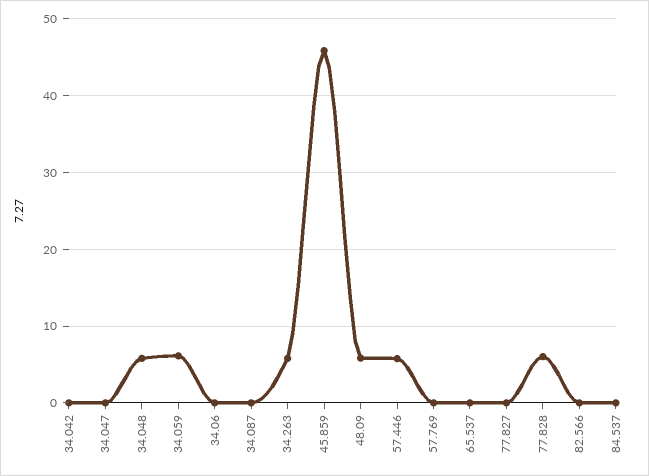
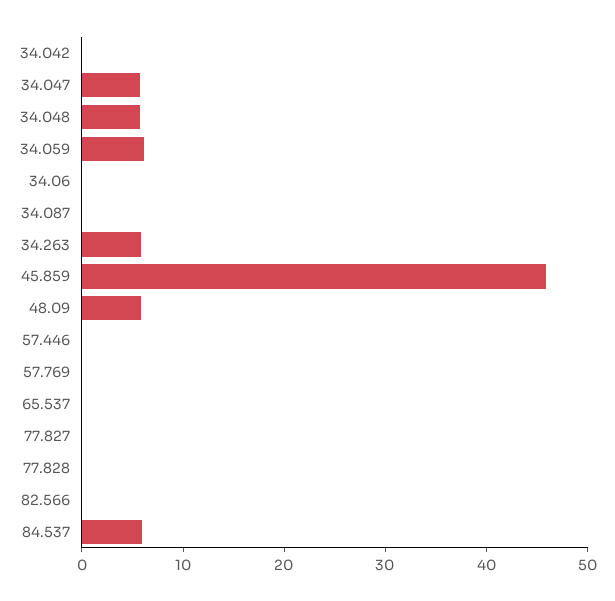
  {
    "34.042": 0,
-   "34.047": 0,
+   "34.047": 6,
    "34.048": 6,
    "34.059": 6,
    "34.06": 0,
    "34.087": 0,
    "34.263": 6,
    "45.859": 46,
    "48.09": 6,
-   "57.446": 6,
+   "57.446": 0,
    "57.769": 0,
    "65.537": 0,
    "77.827": 0,
-   "77.828": 6,
+   "77.828": 0,
    "82.566": 0,
-   "84.537": 0
+   "84.537": 6
  }

